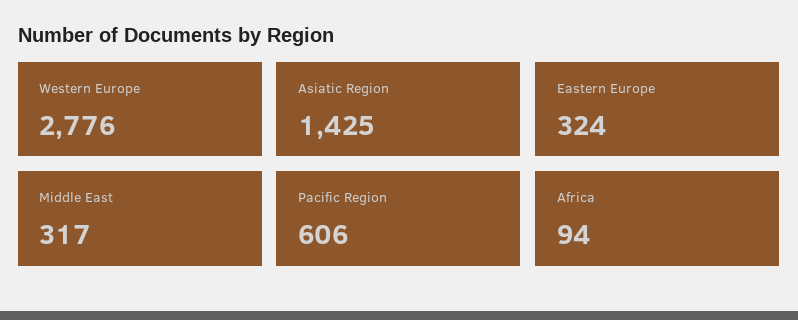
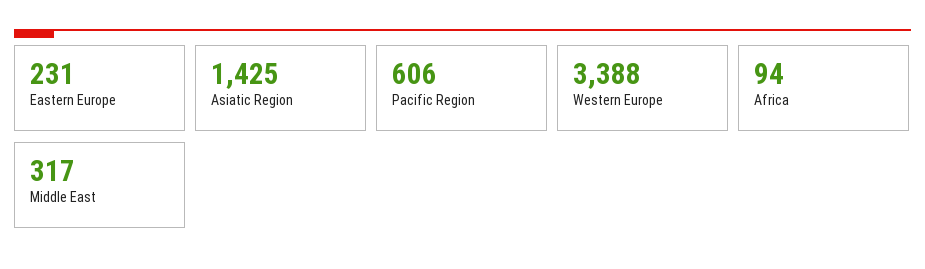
  {
-   "Western Europe": 2776,
+   "Western Europe": 3388,
    "Asiatic Region": 1425,
-   "Eastern Europe": 324,
+   "Eastern Europe": 231,
    "Middle East": 317,
    "Pacific Region": 606,
    "Africa": 94
  }

